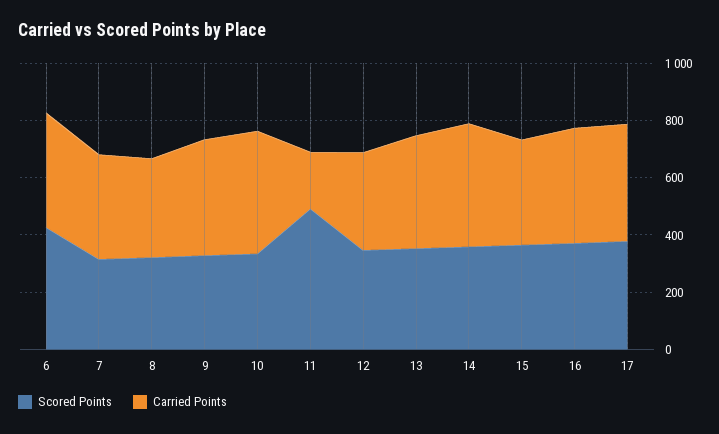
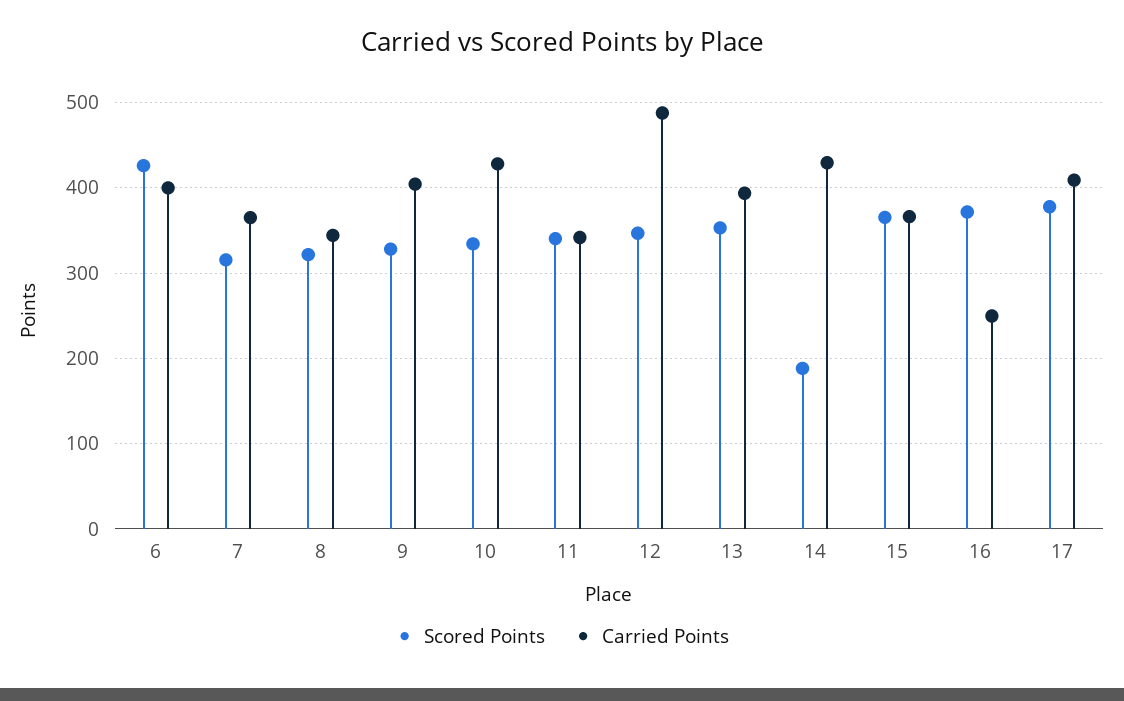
  {
    "Scored Points": {
      "6": 430,
      "7": 320,
      "8": 320,
      "9": 330,
      "10": 330,
-     "11": 500,
+     "11": 340,
      "12": 350,
      "13": 350,
-     "14": 350,
+     "14": 190,
      "15": 370,
      "16": 370,
      "17": 380
    },
    "Carried Points": {
      "6": 400,
      "7": 370,
      "8": 340,
      "9": 400,
      "10": 430,
-     "11": 200,
+     "11": 340,
-     "12": 350,
+     "12": 490,
      "13": 390,
      "14": 430,
      "15": 370,
-     "16": 400,
+     "16": 250,
      "17": 410
    }
  }

